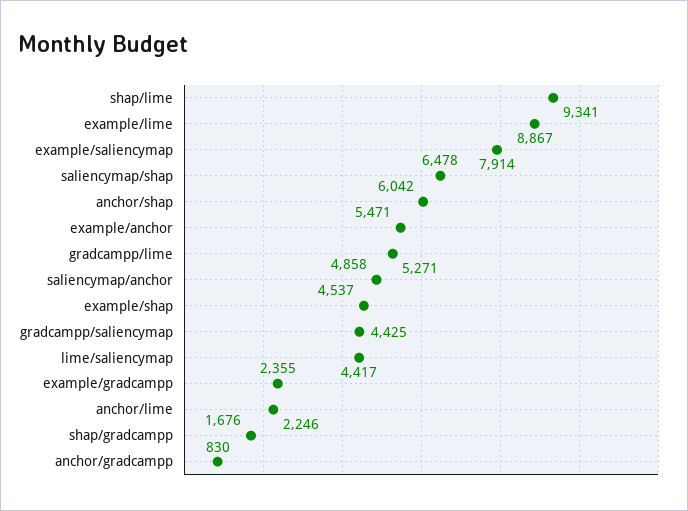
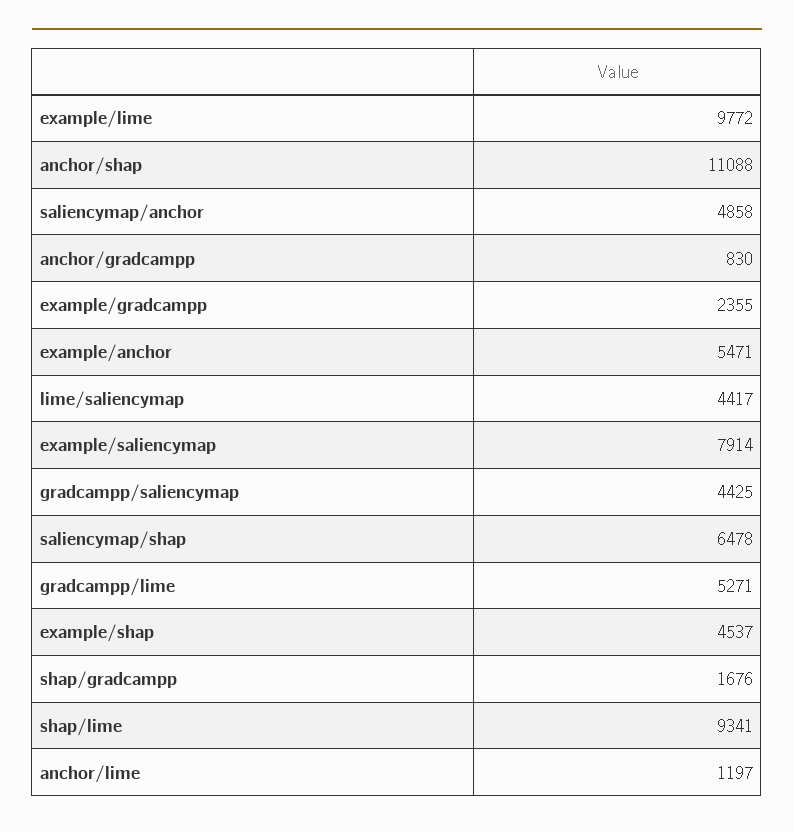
  {
    "shap/lime": 9341,
-   "example/lime": 8867,
+   "example/lime": 9772,
    "example/saliencymap": 7914,
    "saliencymap/shap": 6478,
-   "anchor/shap": 6042,
+   "anchor/shap": 11088,
    "example/anchor": 5471,
    "gradcampp/lime": 5271,
    "saliencymap/anchor": 4858,
    "example/shap": 4537,
    "gradcampp/saliencymap": 4425,
    "lime/saliencymap": 4417,
    "example/gradcampp": 2355,
-   "anchor/lime": 2246,
+   "anchor/lime": 1197,
    "shap/gradcampp": 1676,
    "anchor/gradcampp": 830
  }

